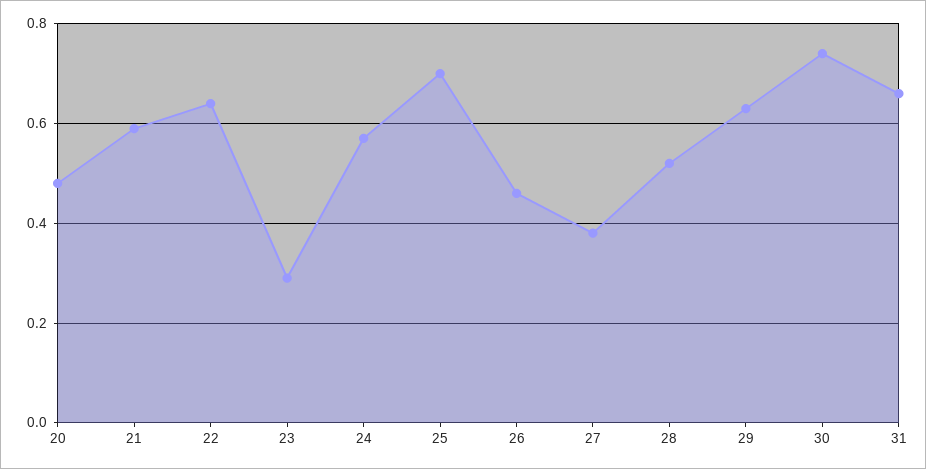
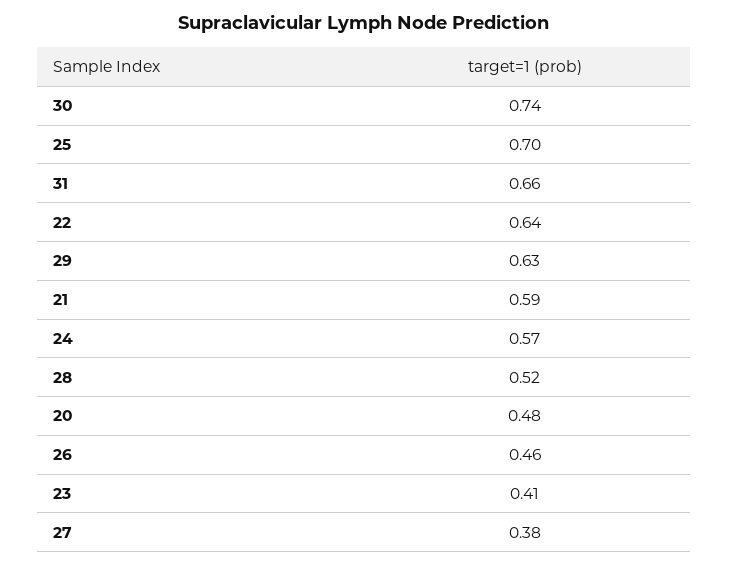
  {
    "20": 0.48,
    "21": 0.59,
    "22": 0.64,
-   "23": 0.3,
+   "23": 0.41,
    "24": 0.57,
    "25": 0.7,
    "26": 0.46,
    "27": 0.38,
    "28": 0.52,
    "29": 0.63,
    "30": 0.74,
    "31": 0.66
  }

